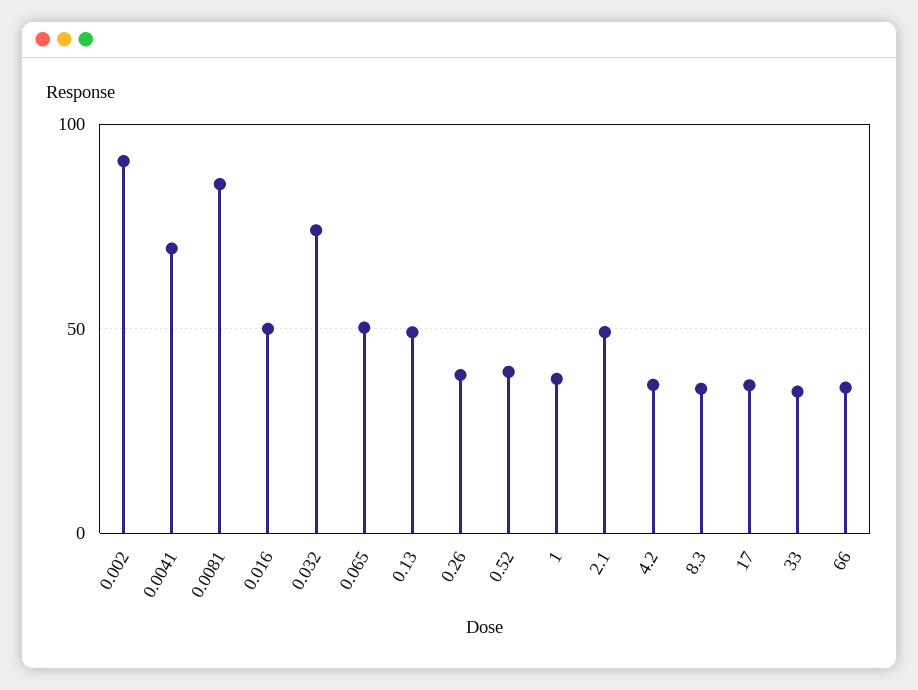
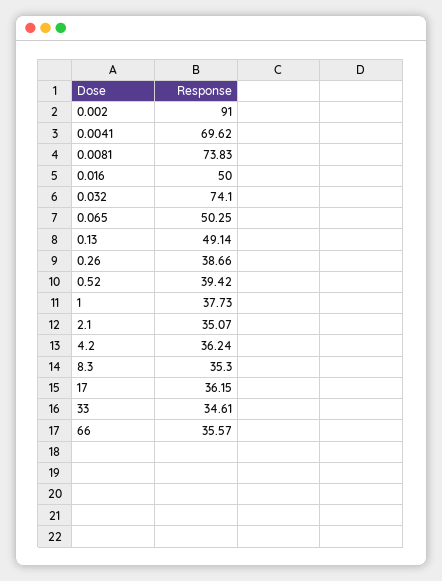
  {
    "0.002": 91,
    "0.0041": 69.62,
-   "0.0081": 85,
+   "0.0081": 73.83,
    "0.016": 50,
    "0.032": 74.1,
    "0.065": 50.25,
    "0.13": 49.14,
    "0.26": 38.66,
    "0.52": 39.42,
    "1": 37.73,
-   "2.1": 50,
+   "2.1": 35.07,
    "4.2": 36.24,
    "8.3": 35.3,
    "17": 36.15,
    "33": 34.61,
    "66": 35.57
  }

